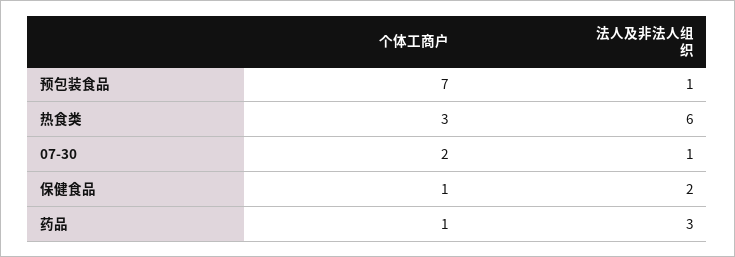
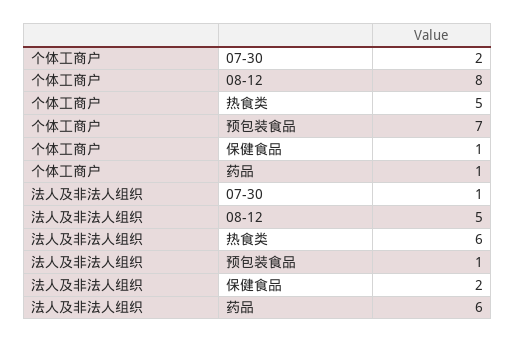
  {
    "个体工商户": {
      "预包装食品": 7,
-     "热食类": 3,
+     "热食类": 5,
      "07-30": 2,
      "保健食品": 1,
-     "药品": 1
+     "药品": 1,
+     "08-12": 8
    },
    "法人及非法人组织": {
      "预包装食品": 1,
      "热食类": 6,
      "07-30": 1,
      "保健食品": 2,
-     "药品": 3
+     "药品": 6,
+     "08-12": 5
    }
  }

